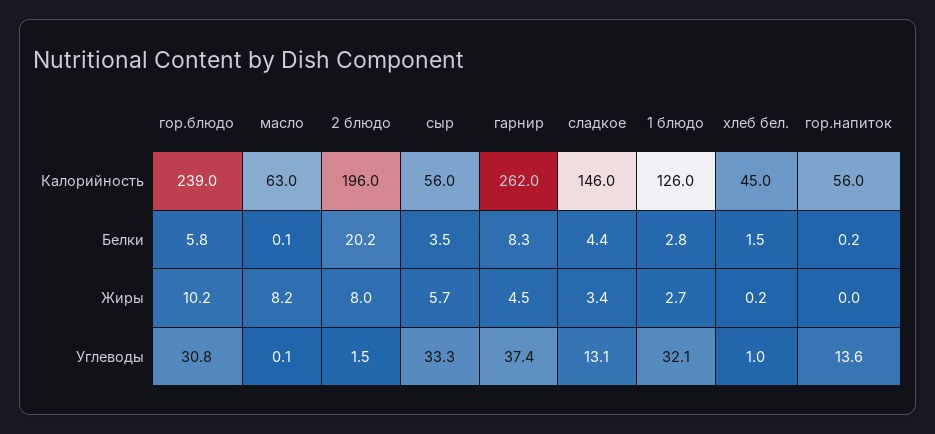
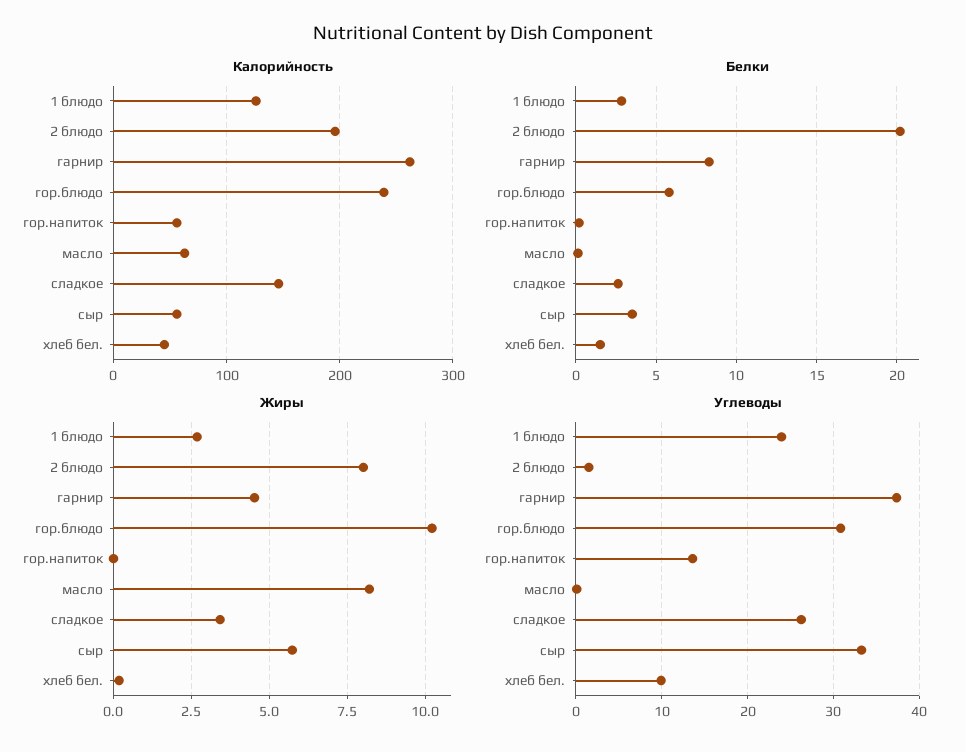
  {
    "Калорийность": {
      "гор.блюдо": 239,
      "масло": 63,
      "2 блюдо": 196,
      "сыр": 56,
      "гарнир": 262,
      "сладкое": 146,
      "1 блюдо": 126,
      "хлеб бел.": 45,
      "гор.напиток": 56
    },
    "Белки": {
      "гор.блюдо": 5.8,
      "масло": 0.1,
      "2 блюдо": 20.2,
      "сыр": 3.5,
      "гарнир": 8.3,
-     "сладкое": 4.4,
+     "сладкое": 2.5,
      "1 блюдо": 2.8,
      "хлеб бел.": 1.5,
      "гор.напиток": 0.2
    },
    "Жиры": {
      "гор.блюдо": 10.2,
      "масло": 8.2,
      "2 блюдо": 8,
      "сыр": 5.7,
      "гарнир": 4.5,
      "сладкое": 3.4,
      "1 блюдо": 2.7,
      "хлеб бел.": 0.2,
      "гор.напиток": 0
    },
    "Углеводы": {
      "гор.блюдо": 30.8,
      "масло": 0.1,
      "2 блюдо": 1.5,
      "сыр": 33.3,
      "гарнир": 37.4,
-     "сладкое": 13.1,
+     "сладкое": 26,
-     "1 блюдо": 32.1,
+     "1 блюдо": 24,
-     "хлеб бел.": 1,
+     "хлеб бел.": 10,
      "гор.напиток": 13.6
    }
  }

